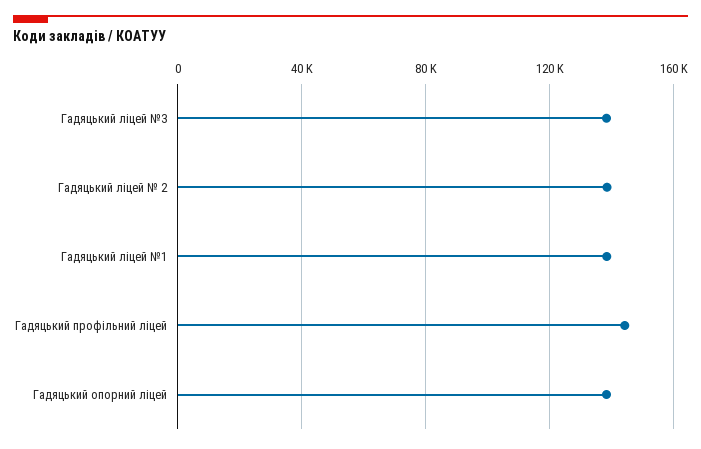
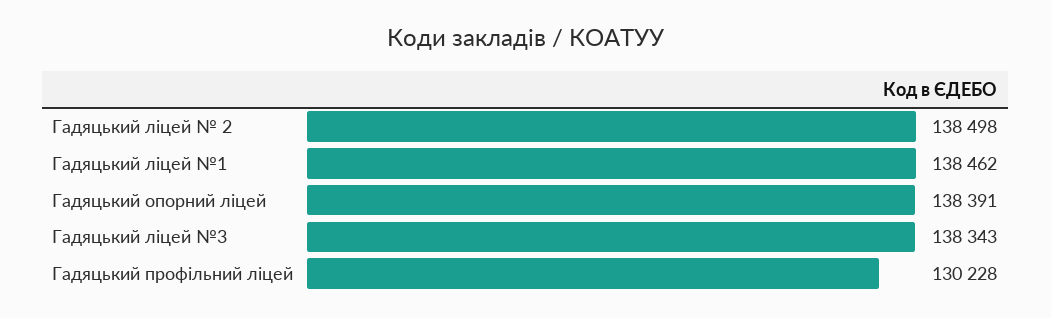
  {
    "Гадяцький ліцей №3": 138343,
    "Гадяцький ліцей № 2": 138498,
    "Гадяцький ліцей №1": 138462,
-   "Гадяцький профільний ліцей": 145000,
+   "Гадяцький профільний ліцей": 130228,
    "Гадяцький опорний ліцей": 138391
  }

